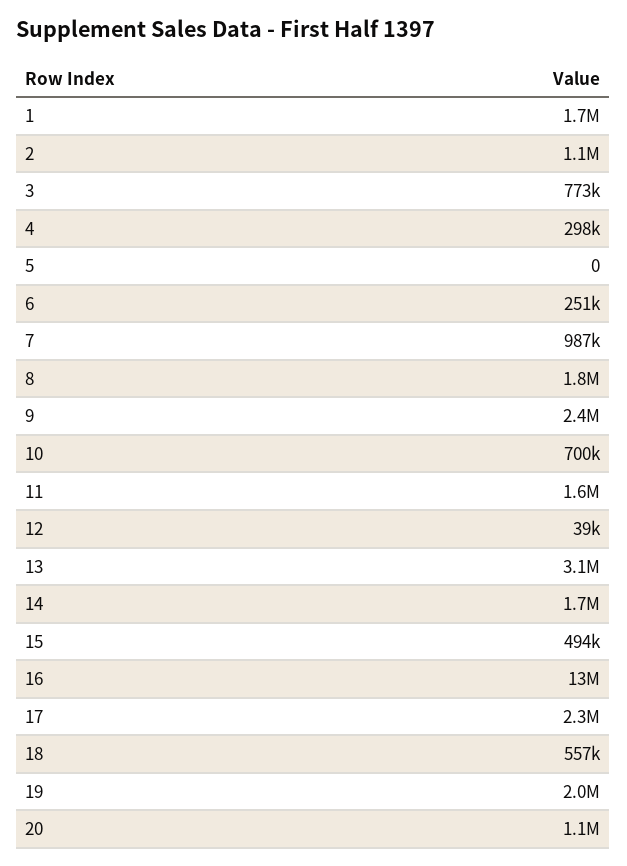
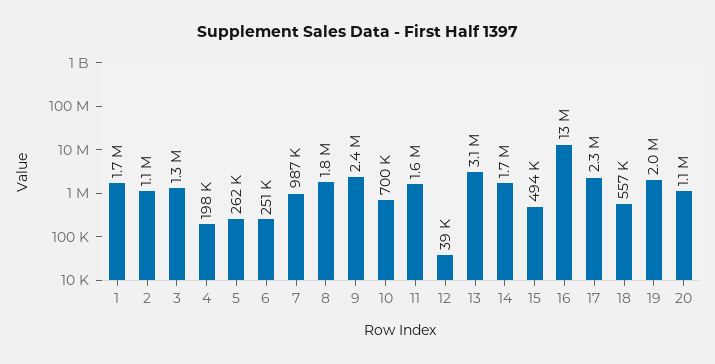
  {
    "1": 1700000,
    "2": 1100000,
-   "3": 773000,
+   "3": 1300000,
-   "4": 298000,
+   "4": 198000,
-   "5": 0,
+   "5": 262000,
    "6": 251000,
    "7": 987000,
    "8": 1800000,
    "9": 2400000,
    "10": 700000,
    "11": 1600000,
    "12": 39000,
    "13": 3100000,
    "14": 1700000,
    "15": 494000,
    "16": 13000000,
    "17": 2300000,
    "18": 557000,
    "19": 2000000,
    "20": 1100000
  }

